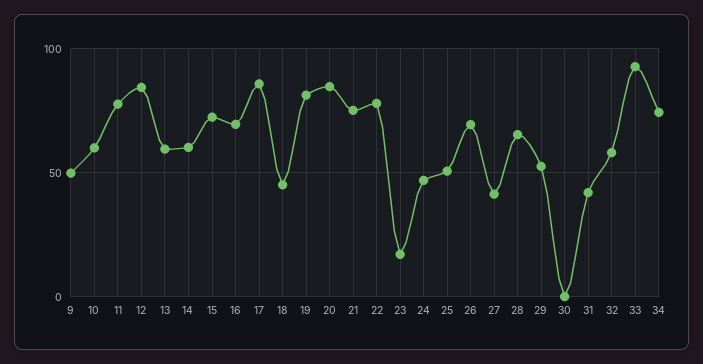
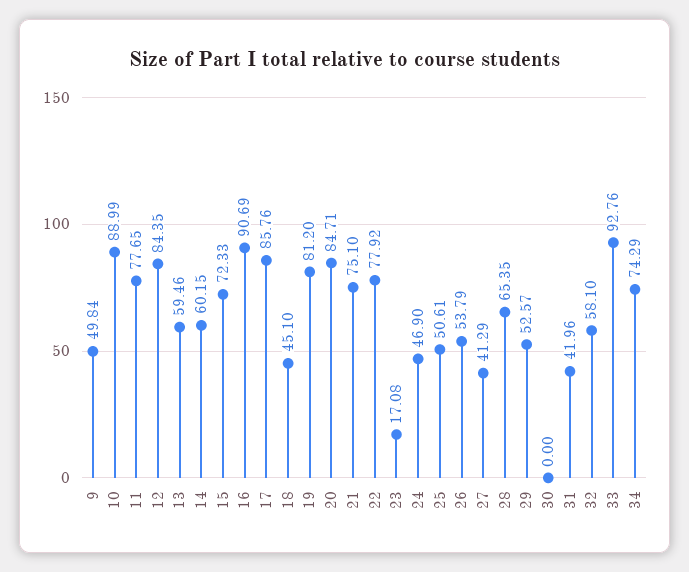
  {
    "9": 49.84,
-   "10": 60,
+   "10": 88.99,
    "11": 77.65,
    "12": 84.35,
    "13": 59.46,
    "14": 60.15,
    "15": 72.33,
-   "16": 70,
+   "16": 90.69,
    "17": 85.76,
    "18": 45.1,
    "19": 81.2,
    "20": 84.71,
    "21": 75.1,
    "22": 77.92,
    "23": 17.08,
    "24": 46.9,
    "25": 50.61,
-   "26": 70,
+   "26": 53.79,
    "27": 41.29,
    "28": 65.35,
    "29": 52.57,
    "30": 0,
    "31": 41.96,
    "32": 58.1,
    "33": 92.76,
    "34": 74.29
  }

